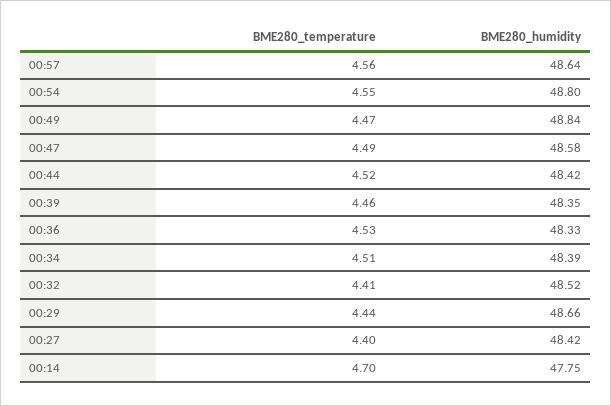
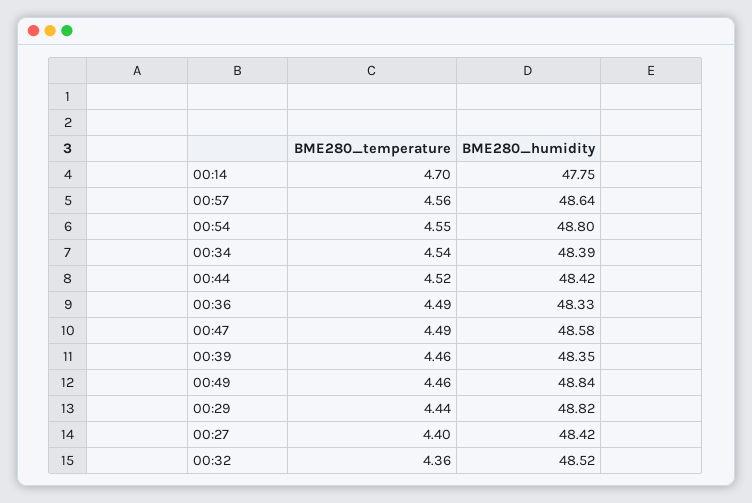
  {
    "BME280_temperature": {
      "00:57": 4.56,
      "00:54": 4.55,
-     "00:49": 4.47,
+     "00:49": 4.46,
      "00:47": 4.49,
      "00:44": 4.52,
      "00:39": 4.46,
-     "00:36": 4.53,
+     "00:36": 4.49,
-     "00:34": 4.51,
+     "00:34": 4.54,
-     "00:32": 4.41,
+     "00:32": 4.36,
      "00:29": 4.44,
      "00:27": 4.4,
      "00:14": 4.7
    },
    "BME280_humidity": {
      "00:57": 48.64,
      "00:54": 48.8,
      "00:49": 48.84,
      "00:47": 48.58,
      "00:44": 48.42,
      "00:39": 48.35,
      "00:36": 48.33,
      "00:34": 48.39,
      "00:32": 48.52,
-     "00:29": 48.66,
+     "00:29": 48.82,
      "00:27": 48.42,
      "00:14": 47.75
    }
  }

